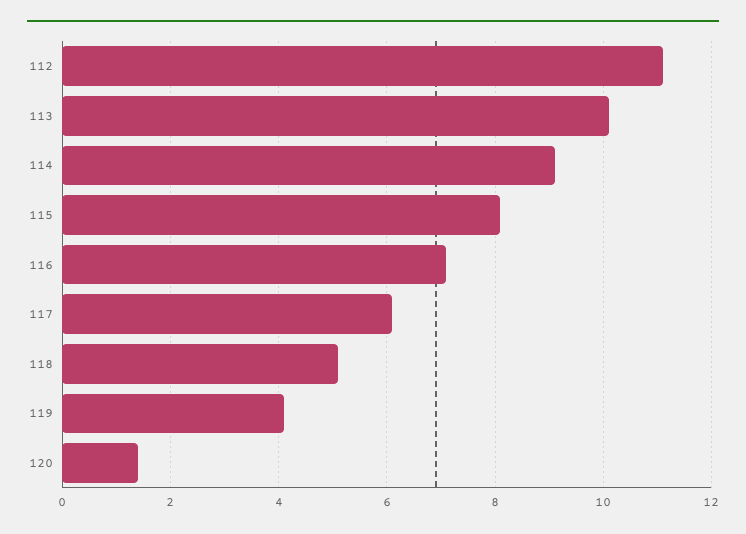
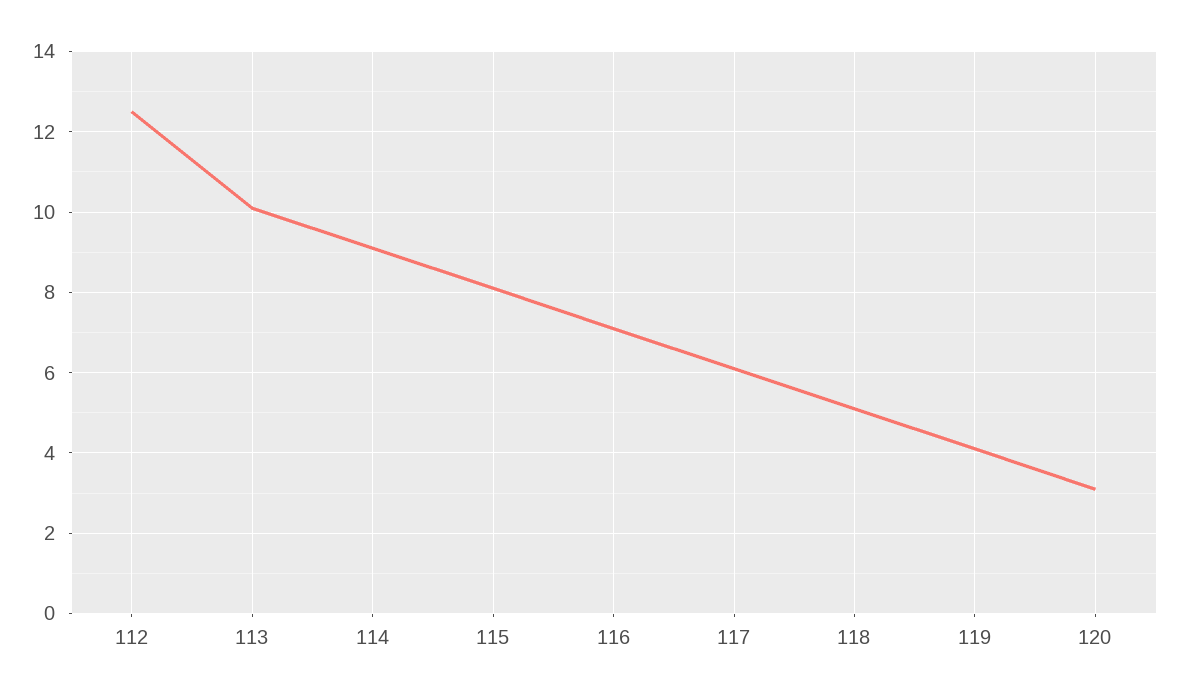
  {
-   "112": 11,
+   "112": 12.5,
    "113": 10,
    "114": 9,
    "115": 8,
    "116": 7,
    "117": 6,
    "118": 5,
    "119": 4,
-   "120": 1.5
+   "120": 3
  }

